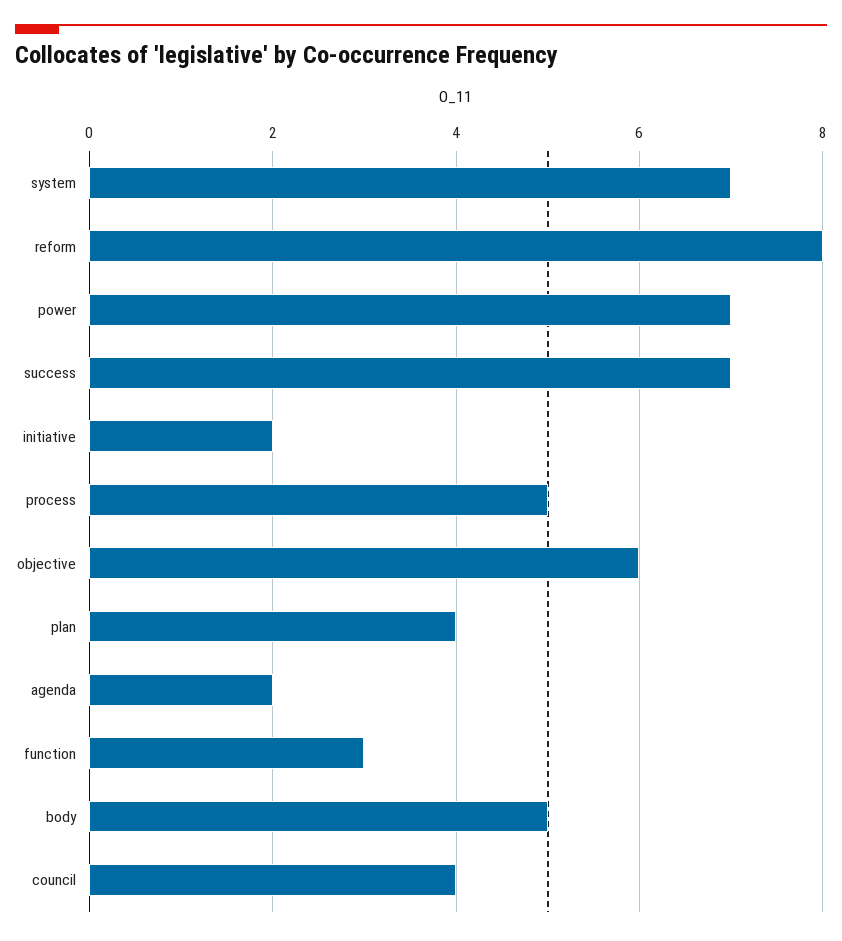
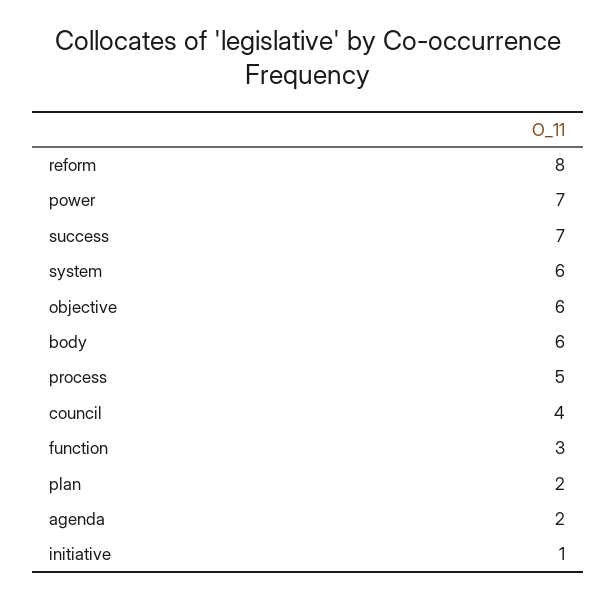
  {
-   "system": 7,
+   "system": 6,
    "reform": 8,
    "power": 7,
    "success": 7,
-   "initiative": 2,
+   "initiative": 1,
    "process": 5,
    "objective": 6,
-   "plan": 4,
+   "plan": 2,
    "agenda": 2,
    "function": 3,
-   "body": 5,
+   "body": 6,
    "council": 4
  }

